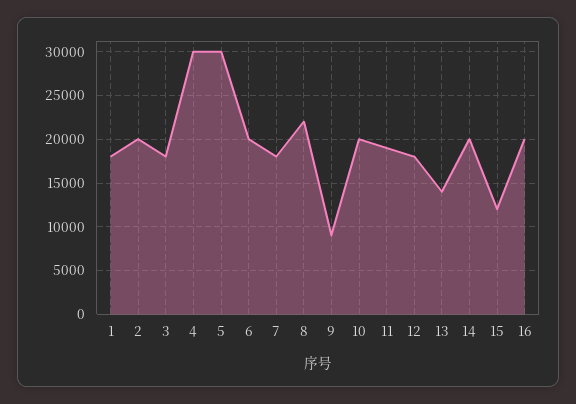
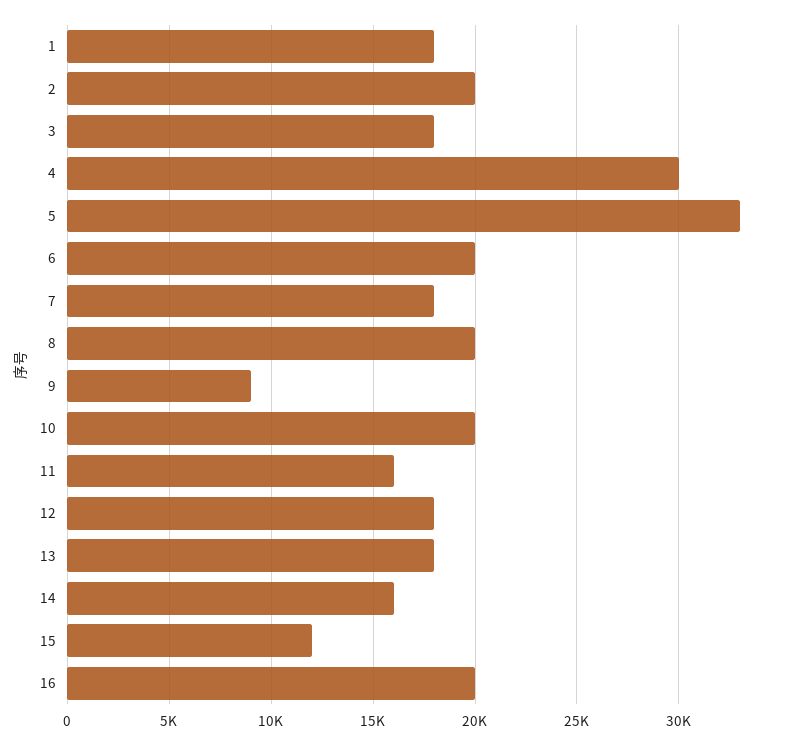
  {
    "1": 18000,
    "2": 20000,
    "3": 18000,
    "4": 30000,
-   "5": 30000,
+   "5": 33000,
    "6": 20000,
    "7": 18000,
-   "8": 22000,
+   "8": 20000,
    "9": 9000,
    "10": 20000,
-   "11": 19000,
+   "11": 16000,
    "12": 18000,
-   "13": 14000,
+   "13": 18000,
-   "14": 20000,
+   "14": 16000,
    "15": 12000,
    "16": 20000
  }

